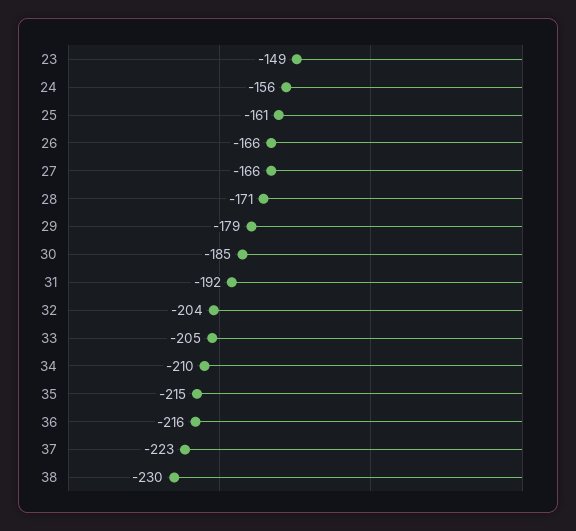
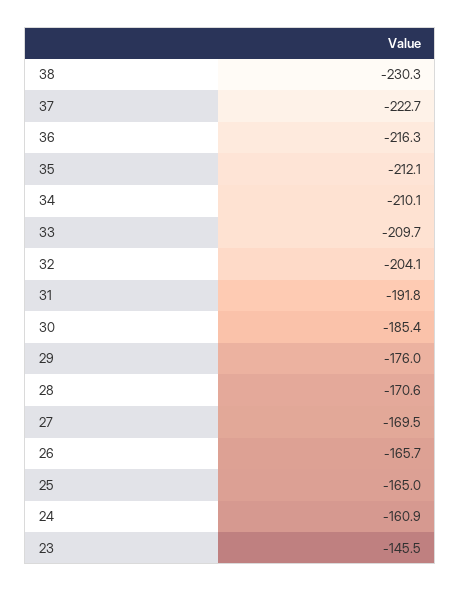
  {
-   "23": -149,
+   "23": -145.5,
-   "24": -156,
+   "24": -160.9,
-   "25": -161,
+   "25": -165,
    "26": -165.7,
-   "27": -166,
+   "27": -169.5,
    "28": -170.6,
-   "29": -179,
+   "29": -176,
    "30": -185.4,
    "31": -191.8,
    "32": -204.1,
-   "33": -205,
+   "33": -209.7,
    "34": -210.1,
-   "35": -215,
+   "35": -212.1,
    "36": -216.3,
    "37": -222.7,
    "38": -230.3
  }

